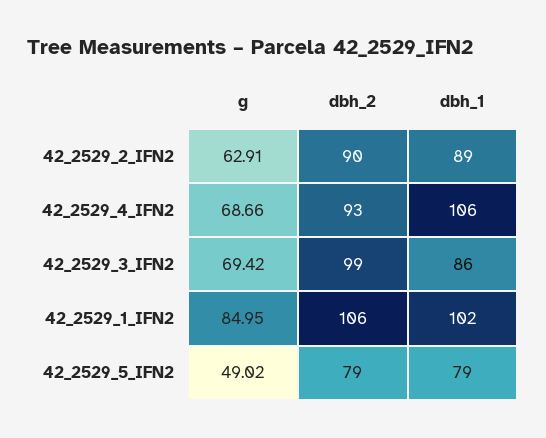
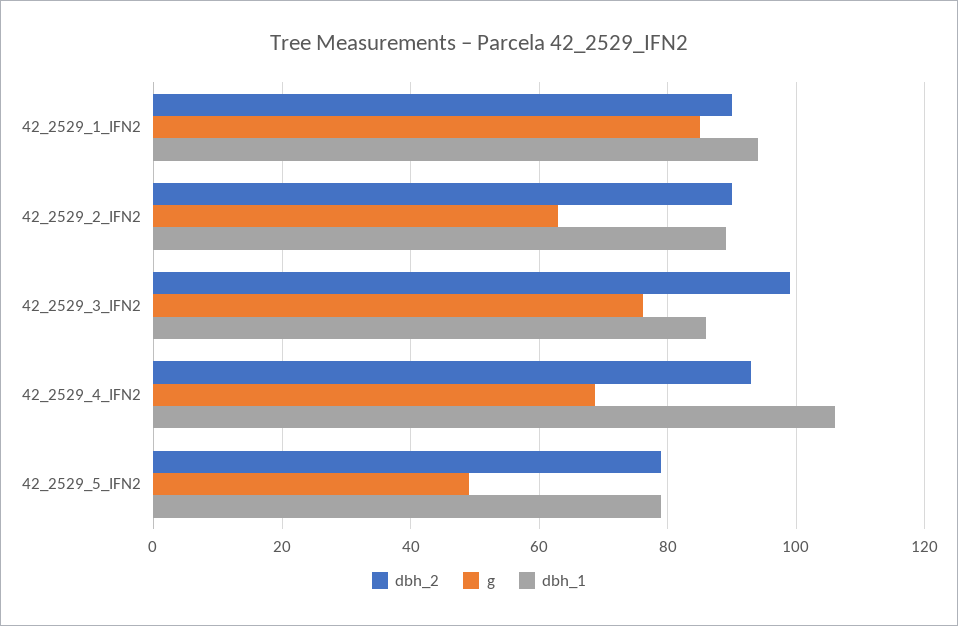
  {
    "g": {
      "42_2529_2_IFN2": 62.91,
      "42_2529_4_IFN2": 68.66,
-     "42_2529_3_IFN2": 69.42,
+     "42_2529_3_IFN2": 76,
      "42_2529_1_IFN2": 84.95,
      "42_2529_5_IFN2": 49.02
    },
    "dbh_2": {
      "42_2529_2_IFN2": 90,
      "42_2529_4_IFN2": 93,
      "42_2529_3_IFN2": 99,
-     "42_2529_1_IFN2": 106,
+     "42_2529_1_IFN2": 90,
      "42_2529_5_IFN2": 79
    },
    "dbh_1": {
      "42_2529_2_IFN2": 89,
      "42_2529_4_IFN2": 106,
      "42_2529_3_IFN2": 86,
-     "42_2529_1_IFN2": 102,
+     "42_2529_1_IFN2": 94,
      "42_2529_5_IFN2": 79
    }
  }

